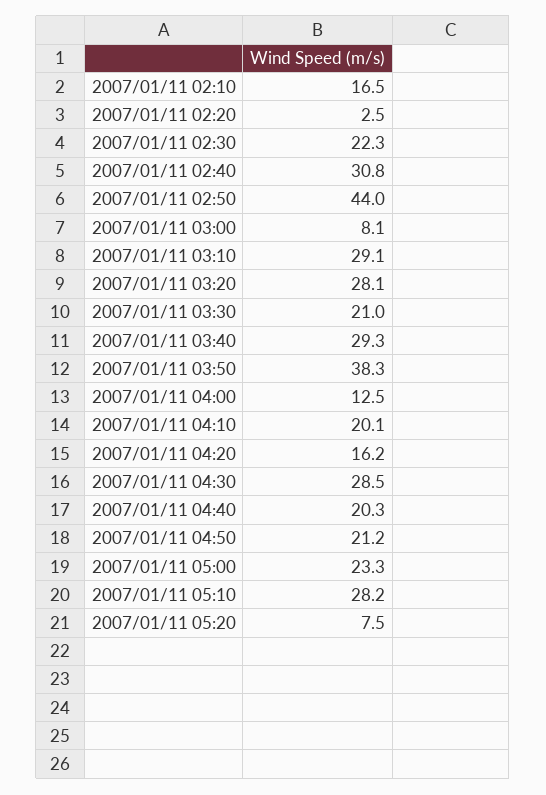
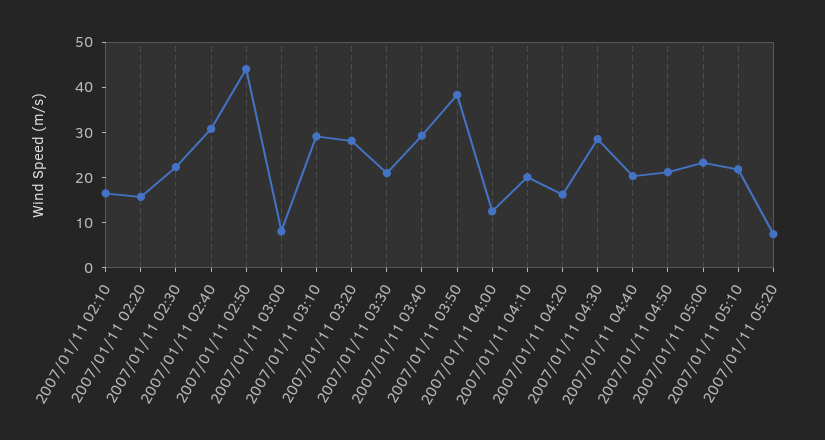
  {
    "2007/01/11 02:10": 16.5,
-   "2007/01/11 02:20": 2.5,
+   "2007/01/11 02:20": 16,
    "2007/01/11 02:30": 22.3,
    "2007/01/11 02:40": 30.8,
    "2007/01/11 02:50": 44,
    "2007/01/11 03:00": 8.1,
    "2007/01/11 03:10": 29.1,
    "2007/01/11 03:20": 28.1,
    "2007/01/11 03:30": 21,
    "2007/01/11 03:40": 29.3,
    "2007/01/11 03:50": 38.3,
    "2007/01/11 04:00": 12.5,
    "2007/01/11 04:10": 20.1,
    "2007/01/11 04:20": 16.2,
    "2007/01/11 04:30": 28.5,
    "2007/01/11 04:40": 20.3,
    "2007/01/11 04:50": 21.2,
    "2007/01/11 05:00": 23.3,
-   "2007/01/11 05:10": 28.2,
+   "2007/01/11 05:10": 22,
    "2007/01/11 05:20": 7.5
  }

